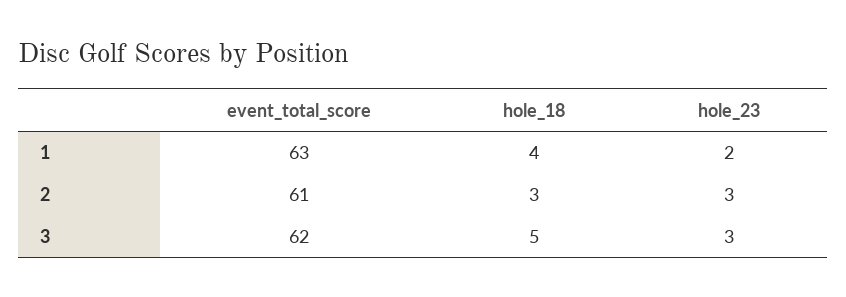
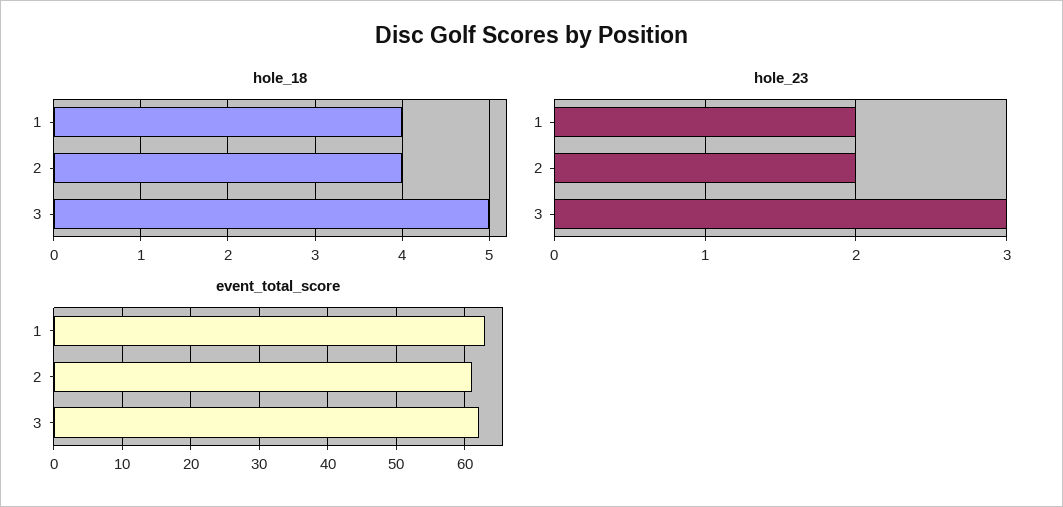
  {
    "event_total_score": {
      "1": 63,
      "2": 61,
      "3": 62
    },
    "hole_18": {
      "1": 4,
-     "2": 3,
+     "2": 4,
      "3": 5
    },
    "hole_23": {
      "1": 2,
-     "2": 3,
+     "2": 2,
      "3": 3
    }
  }

